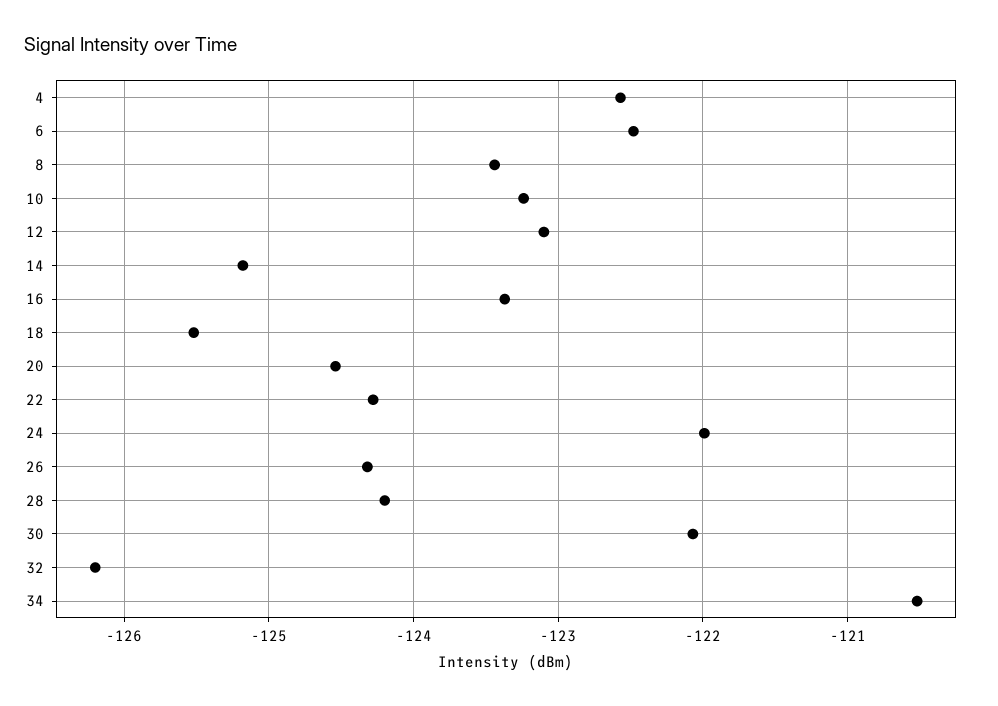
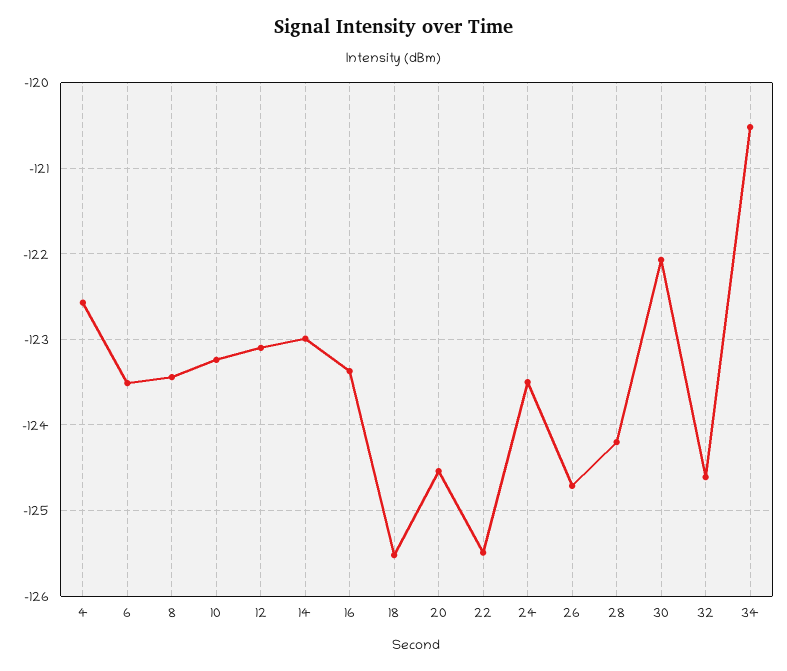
  {
    "4": -122.6,
-   "6": -122.5,
+   "6": -123.5,
    "8": -123.4,
    "10": -123.2,
    "12": -123.1,
-   "14": -125.2,
+   "14": -123,
    "16": -123.4,
    "18": -125.5,
    "20": -124.5,
-   "22": -124.3,
+   "22": -125.5,
-   "24": -122,
+   "24": -123.5,
-   "26": -124.3,
+   "26": -124.7,
    "28": -124.2,
    "30": -122.1,
-   "32": -126.2,
+   "32": -124.6,
    "34": -120.5
  }

